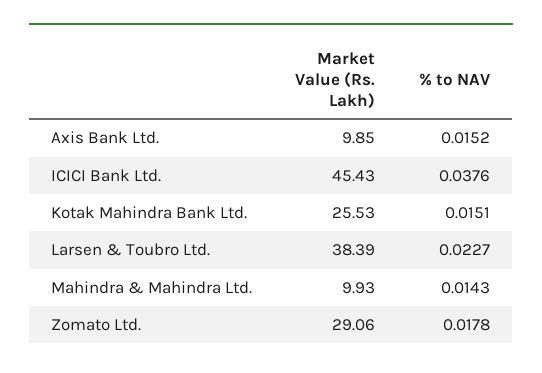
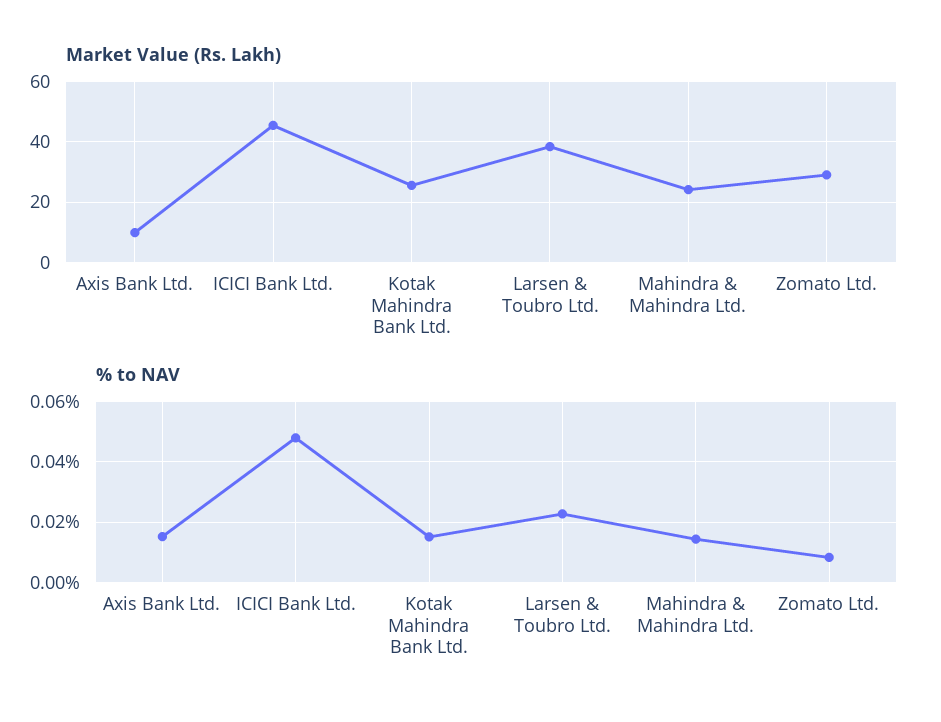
  {
    "Market Value (Rs. Lakh)": {
      "Axis Bank Ltd.": 9.85,
      "ICICI Bank Ltd.": 45.43,
      "Kotak Mahindra Bank Ltd.": 25.53,
      "Larsen & Toubro Ltd.": 38.39,
-     "Mahindra & Mahindra Ltd.": 9.93,
+     "Mahindra & Mahindra Ltd.": 24,
      "Zomato Ltd.": 29.06
    },
    "% to NAV": {
      "Axis Bank Ltd.": 0.0152,
-     "ICICI Bank Ltd.": 0.0376,
+     "ICICI Bank Ltd.": 0.048,
      "Kotak Mahindra Bank Ltd.": 0.0151,
      "Larsen & Toubro Ltd.": 0.0227,
      "Mahindra & Mahindra Ltd.": 0.0143,
-     "Zomato Ltd.": 0.0178
+     "Zomato Ltd.": 0.008
    }
  }

